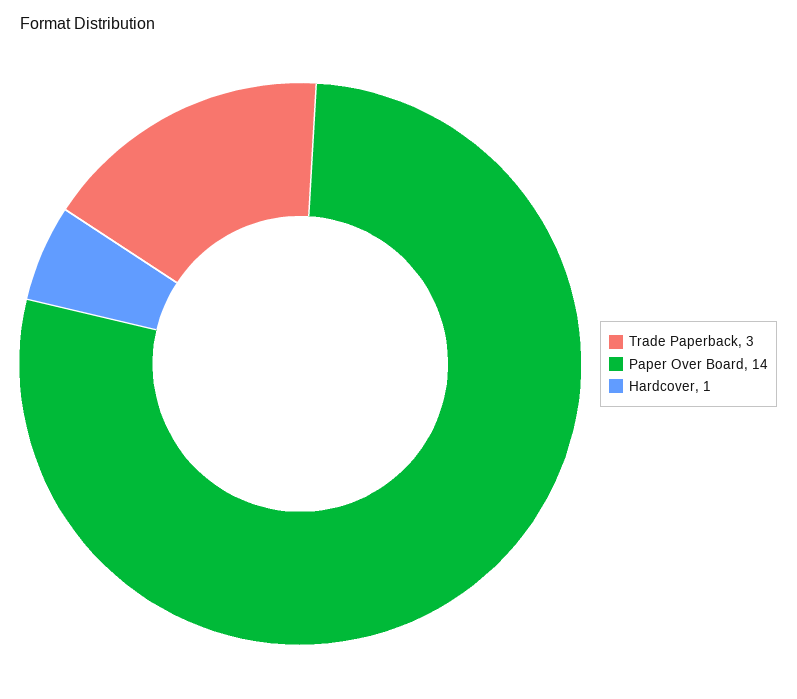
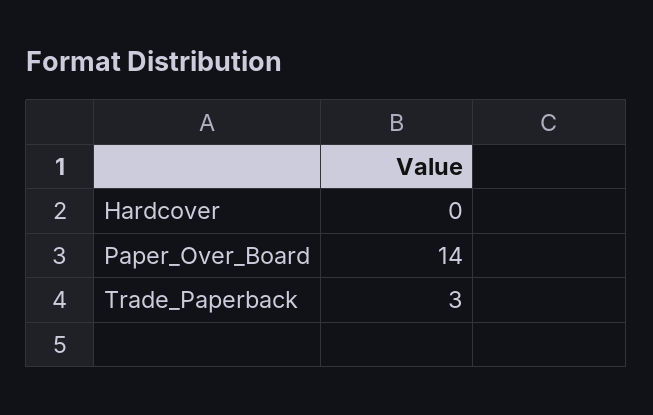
  {
    "Trade Paperback": 3,
    "Paper Over Board": 14,
-   "Hardcover": 1
+   "Hardcover": 0
  }

